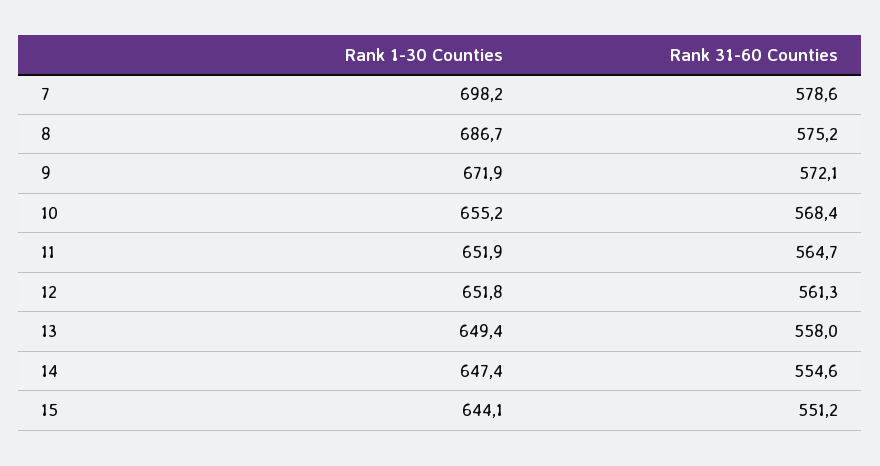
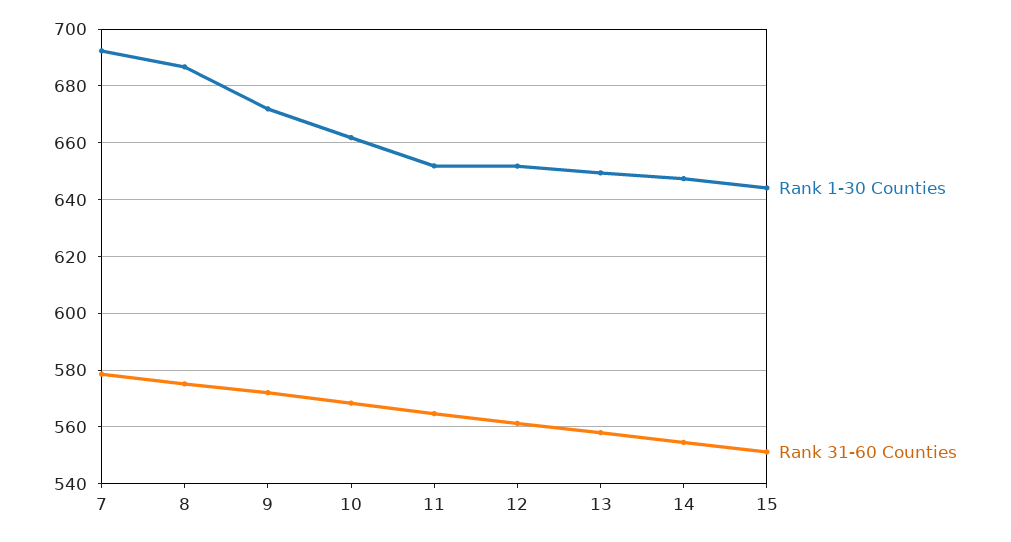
  {
    "Rank 1-30 Counties": {
-     "7": 698.2,
+     "7": 692.5,
      "8": 686.7,
      "9": 671.9,
-     "10": 655.2,
+     "10": 662.5,
      "11": 651.9,
      "12": 651.8,
      "13": 649.4,
      "14": 647.4,
      "15": 644.1
    },
    "Rank 31-60 Counties": {
      "7": 578.6,
      "8": 575.2,
      "9": 572.1,
      "10": 568.4,
      "11": 564.7,
      "12": 561.3,
      "13": 558,
      "14": 554.6,
      "15": 551.2
    }
  }

